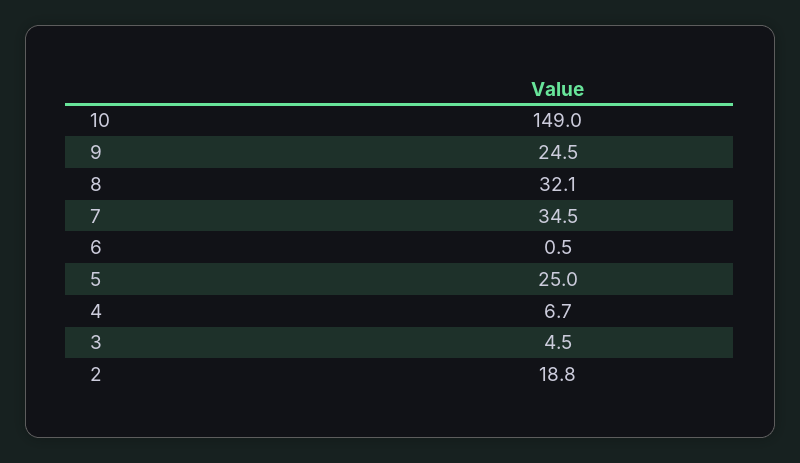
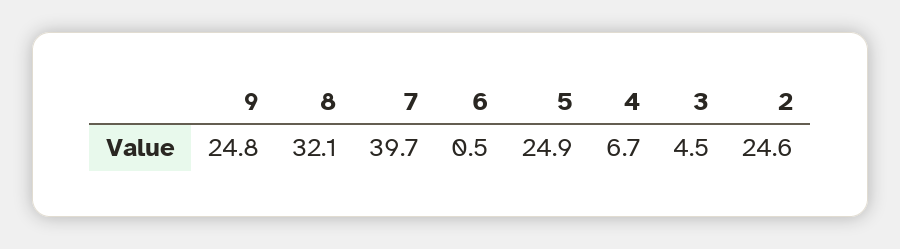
  {
-   "10": 149,
-   "9": 24.5,
+   "9": 24.8,
    "8": 32.1,
-   "7": 34.5,
+   "7": 39.7,
    "6": 0.5,
-   "5": 25,
+   "5": 24.9,
    "4": 6.7,
    "3": 4.5,
-   "2": 18.8
+   "2": 24.6
  }

